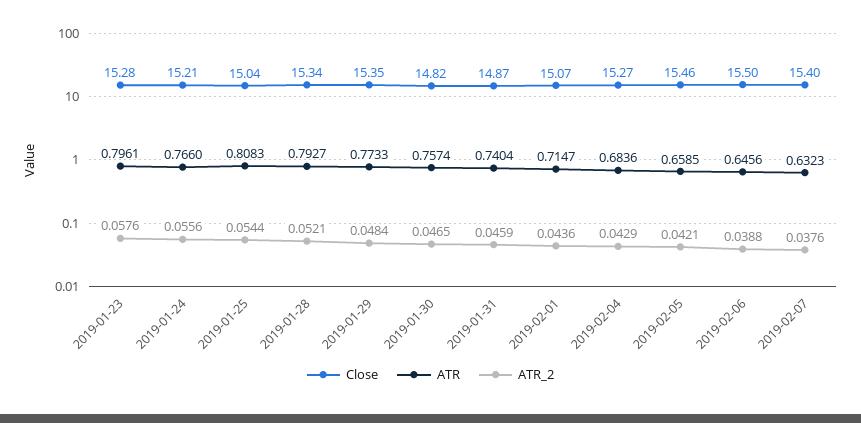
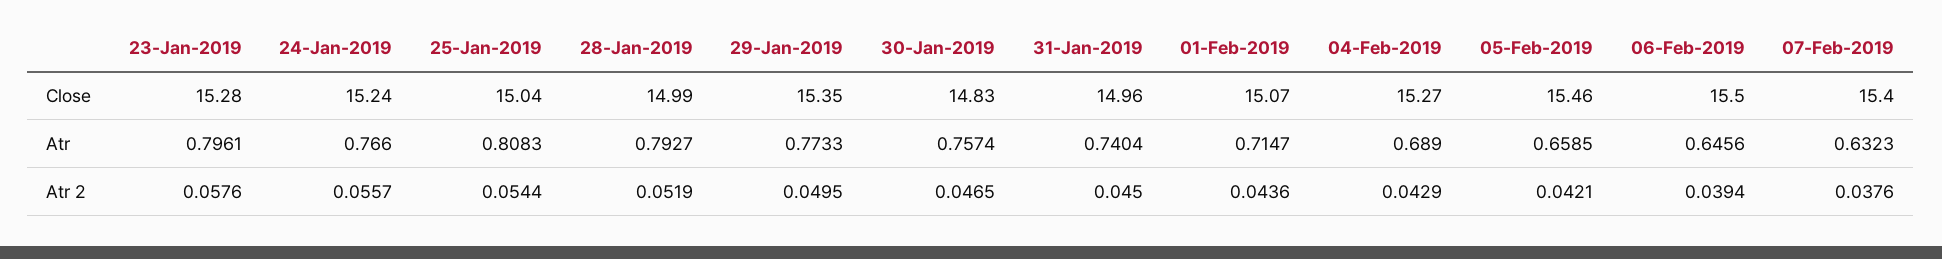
  {
    "Close": {
      "2019-01-23": 15.28,
-     "2019-01-24": 15.21,
+     "2019-01-24": 15.24,
      "2019-01-25": 15.04,
-     "2019-01-28": 15.34,
+     "2019-01-28": 14.99,
      "2019-01-29": 15.35,
-     "2019-01-30": 14.82,
+     "2019-01-30": 14.83,
-     "2019-01-31": 14.87,
+     "2019-01-31": 14.96,
      "2019-02-01": 15.07,
      "2019-02-04": 15.27,
      "2019-02-05": 15.46,
      "2019-02-06": 15.5,
      "2019-02-07": 15.4
    },
    "ATR": {
      "2019-01-23": 0.7961,
      "2019-01-24": 0.766,
      "2019-01-25": 0.8083,
      "2019-01-28": 0.7927,
      "2019-01-29": 0.7733,
      "2019-01-30": 0.7574,
      "2019-01-31": 0.7404,
      "2019-02-01": 0.7147,
-     "2019-02-04": 0.6836,
+     "2019-02-04": 0.689,
      "2019-02-05": 0.6585,
      "2019-02-06": 0.6456,
      "2019-02-07": 0.6323
    },
    "ATR_2": {
      "2019-01-23": 0.0576,
-     "2019-01-24": 0.0556,
+     "2019-01-24": 0.0557,
      "2019-01-25": 0.0544,
-     "2019-01-28": 0.0521,
+     "2019-01-28": 0.0519,
-     "2019-01-29": 0.0484,
+     "2019-01-29": 0.0495,
      "2019-01-30": 0.0465,
-     "2019-01-31": 0.0459,
+     "2019-01-31": 0.045,
      "2019-02-01": 0.0436,
      "2019-02-04": 0.0429,
      "2019-02-05": 0.0421,
-     "2019-02-06": 0.0388,
+     "2019-02-06": 0.0394,
      "2019-02-07": 0.0376
    }
  }

